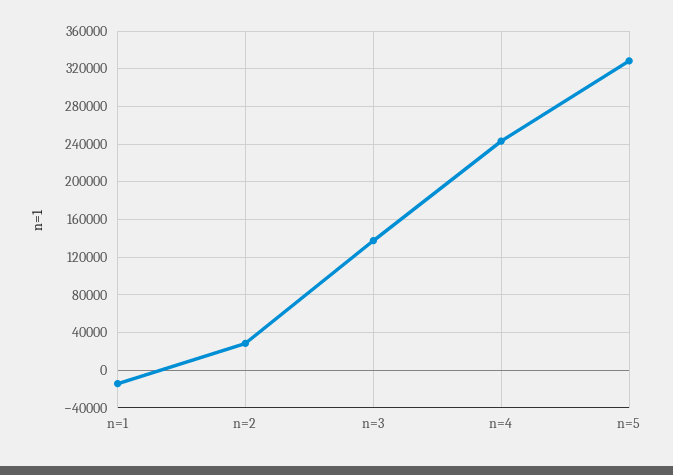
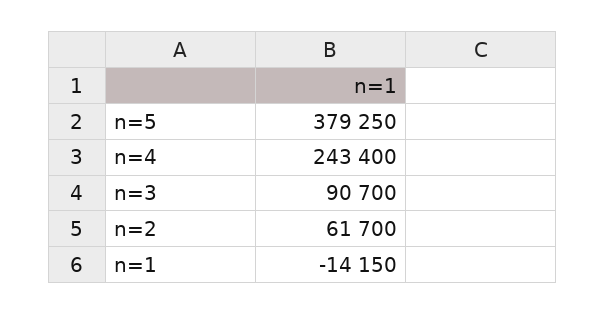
  {
    "n=1": -14150,
-   "n=2": 30000,
+   "n=2": 61700,
-   "n=3": 140000,
+   "n=3": 90700,
    "n=4": 243400,
-   "n=5": 330000
+   "n=5": 379250
  }

